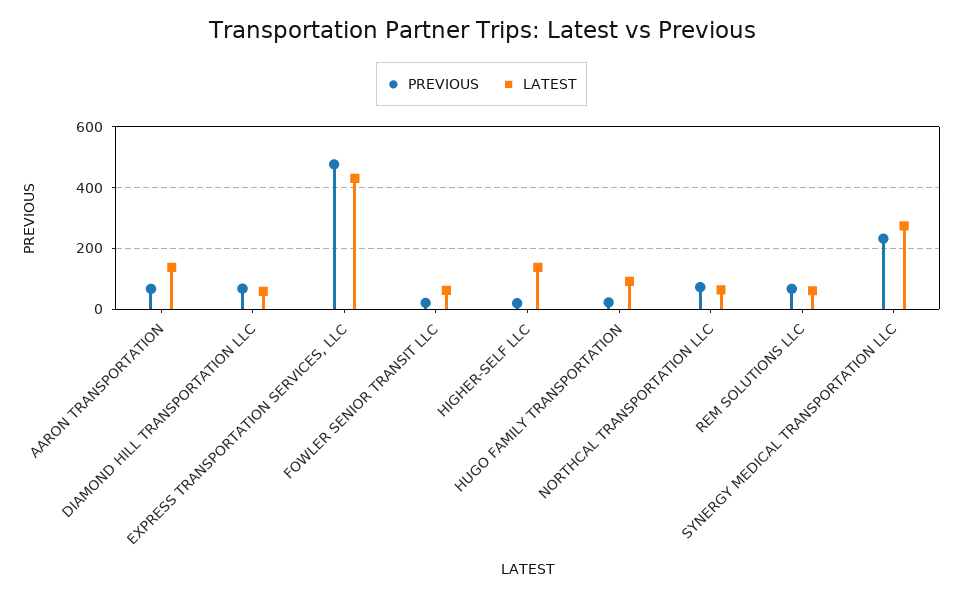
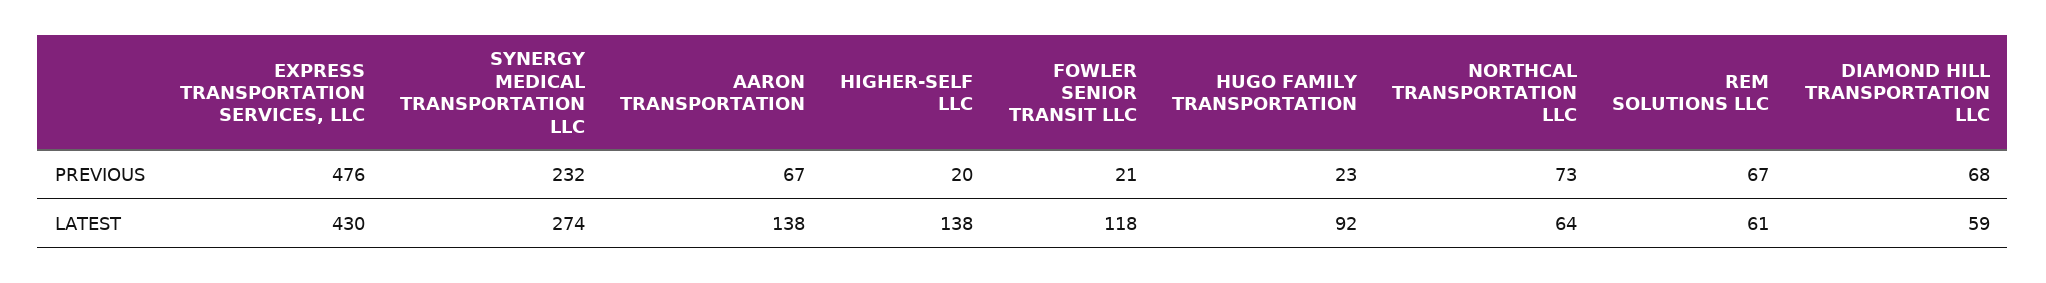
  {
    "PREVIOUS": {
      "AARON TRANSPORTATION": 67,
      "DIAMOND HILL TRANSPORTATION LLC": 68,
      "EXPRESS TRANSPORTATION SERVICES, LLC": 476,
      "FOWLER SENIOR TRANSIT LLC": 21,
      "HIGHER-SELF LLC": 20,
      "HUGO FAMILY TRANSPORTATION": 23,
      "NORTHCAL TRANSPORTATION LLC": 73,
      "REM SOLUTIONS LLC": 67,
      "SYNERGY MEDICAL TRANSPORTATION LLC": 232
    },
    "LATEST": {
      "AARON TRANSPORTATION": 138,
      "DIAMOND HILL TRANSPORTATION LLC": 59,
      "EXPRESS TRANSPORTATION SERVICES, LLC": 430,
-     "FOWLER SENIOR TRANSIT LLC": 60,
+     "FOWLER SENIOR TRANSIT LLC": 118,
      "HIGHER-SELF LLC": 138,
      "HUGO FAMILY TRANSPORTATION": 92,
      "NORTHCAL TRANSPORTATION LLC": 64,
      "REM SOLUTIONS LLC": 61,
      "SYNERGY MEDICAL TRANSPORTATION LLC": 274
    }
  }

